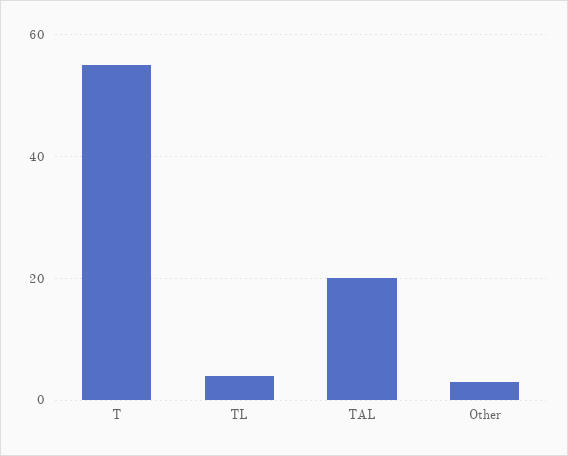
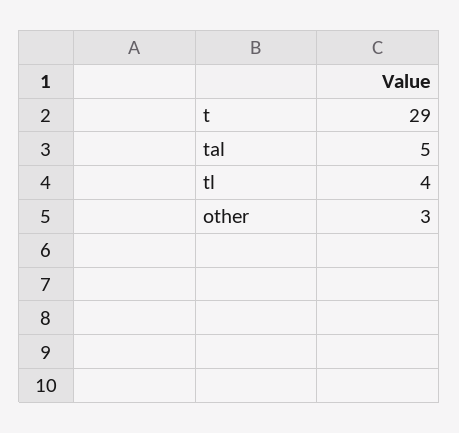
  {
-   "T": 55,
+   "T": 29,
    "TL": 4,
-   "TAL": 20,
+   "TAL": 5,
    "Other": 3
  }

